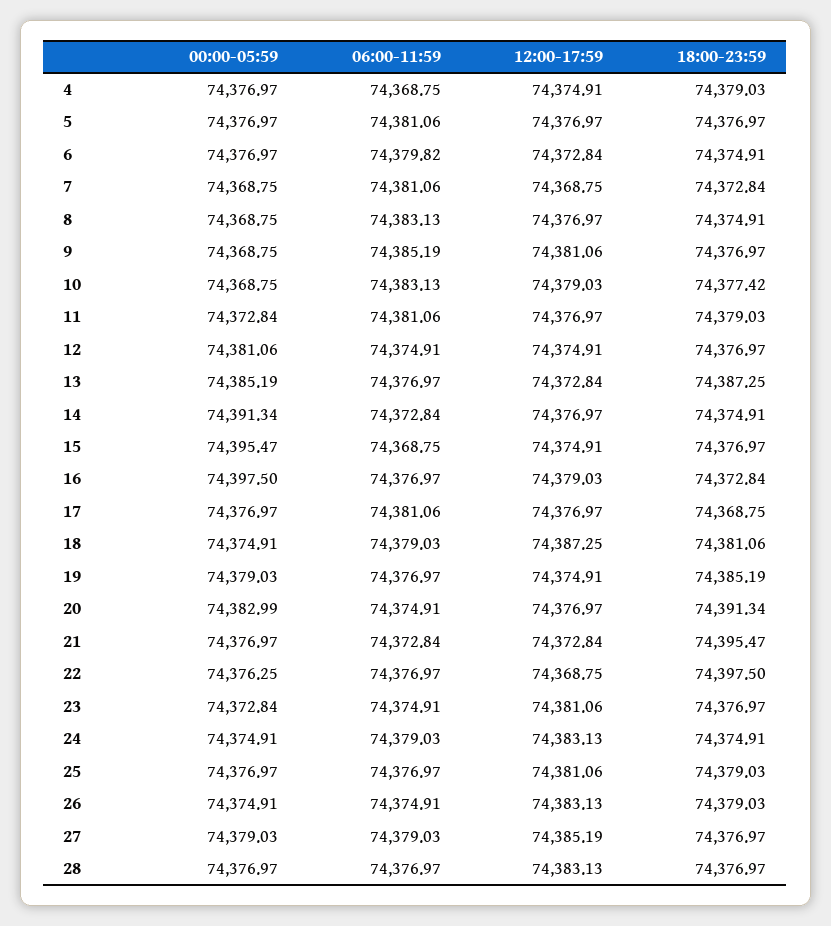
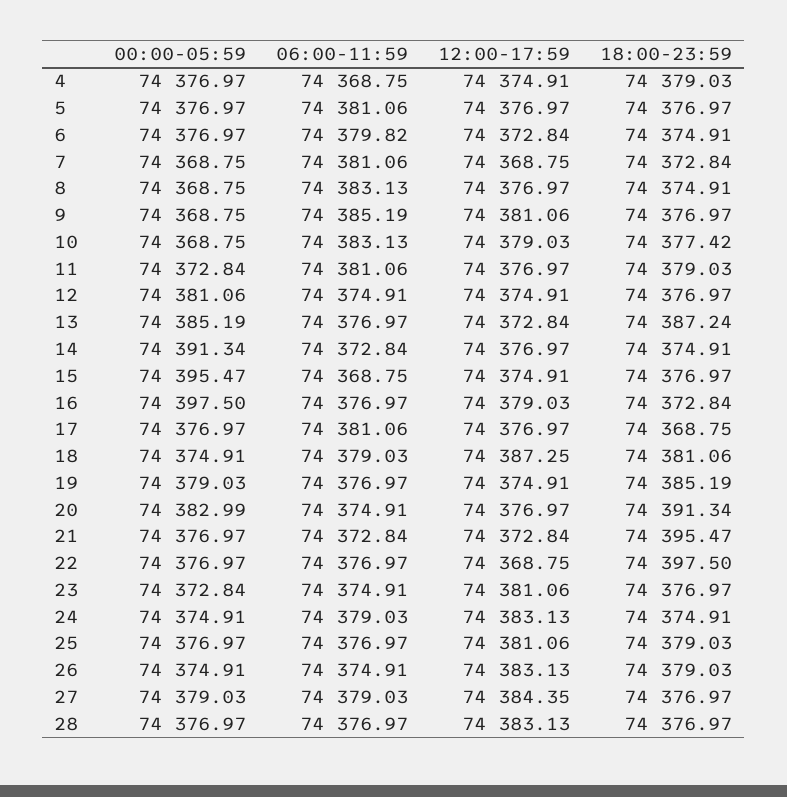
  {
    "00:00-05:59": {
      "4": 74376.97,
      "5": 74376.97,
      "6": 74376.97,
      "7": 74368.75,
      "8": 74368.75,
      "9": 74368.75,
      "10": 74368.75,
      "11": 74372.84,
      "12": 74381.06,
      "13": 74385.19,
      "14": 74391.34,
      "15": 74395.47,
      "16": 74397.5,
      "17": 74376.97,
      "18": 74374.91,
      "19": 74379.03,
      "20": 74382.99,
      "21": 74376.97,
-     "22": 74376.25,
+     "22": 74376.97,
      "23": 74372.84,
      "24": 74374.91,
      "25": 74376.97,
      "26": 74374.91,
      "27": 74379.03,
      "28": 74376.97
    },
    "06:00-11:59": {
      "4": 74368.75,
      "5": 74381.06,
      "6": 74379.82,
      "7": 74381.06,
      "8": 74383.13,
      "9": 74385.19,
      "10": 74383.13,
      "11": 74381.06,
      "12": 74374.91,
      "13": 74376.97,
      "14": 74372.84,
      "15": 74368.75,
      "16": 74376.97,
      "17": 74381.06,
      "18": 74379.03,
      "19": 74376.97,
      "20": 74374.91,
      "21": 74372.84,
      "22": 74376.97,
      "23": 74374.91,
      "24": 74379.03,
      "25": 74376.97,
      "26": 74374.91,
      "27": 74379.03,
      "28": 74376.97
    },
    "12:00-17:59": {
      "4": 74374.91,
      "5": 74376.97,
      "6": 74372.84,
      "7": 74368.75,
      "8": 74376.97,
      "9": 74381.06,
      "10": 74379.03,
      "11": 74376.97,
      "12": 74374.91,
      "13": 74372.84,
      "14": 74376.97,
      "15": 74374.91,
      "16": 74379.03,
      "17": 74376.97,
      "18": 74387.25,
      "19": 74374.91,
      "20": 74376.97,
      "21": 74372.84,
      "22": 74368.75,
      "23": 74381.06,
      "24": 74383.13,
      "25": 74381.06,
      "26": 74383.13,
-     "27": 74385.19,
+     "27": 74384.35,
      "28": 74383.13
    },
    "18:00-23:59": {
      "4": 74379.03,
      "5": 74376.97,
      "6": 74374.91,
      "7": 74372.84,
      "8": 74374.91,
      "9": 74376.97,
      "10": 74377.42,
      "11": 74379.03,
      "12": 74376.97,
-     "13": 74387.25,
+     "13": 74387.24,
      "14": 74374.91,
      "15": 74376.97,
      "16": 74372.84,
      "17": 74368.75,
      "18": 74381.06,
      "19": 74385.19,
      "20": 74391.34,
      "21": 74395.47,
      "22": 74397.5,
      "23": 74376.97,
      "24": 74374.91,
      "25": 74379.03,
      "26": 74379.03,
      "27": 74376.97,
      "28": 74376.97
    }
  }

